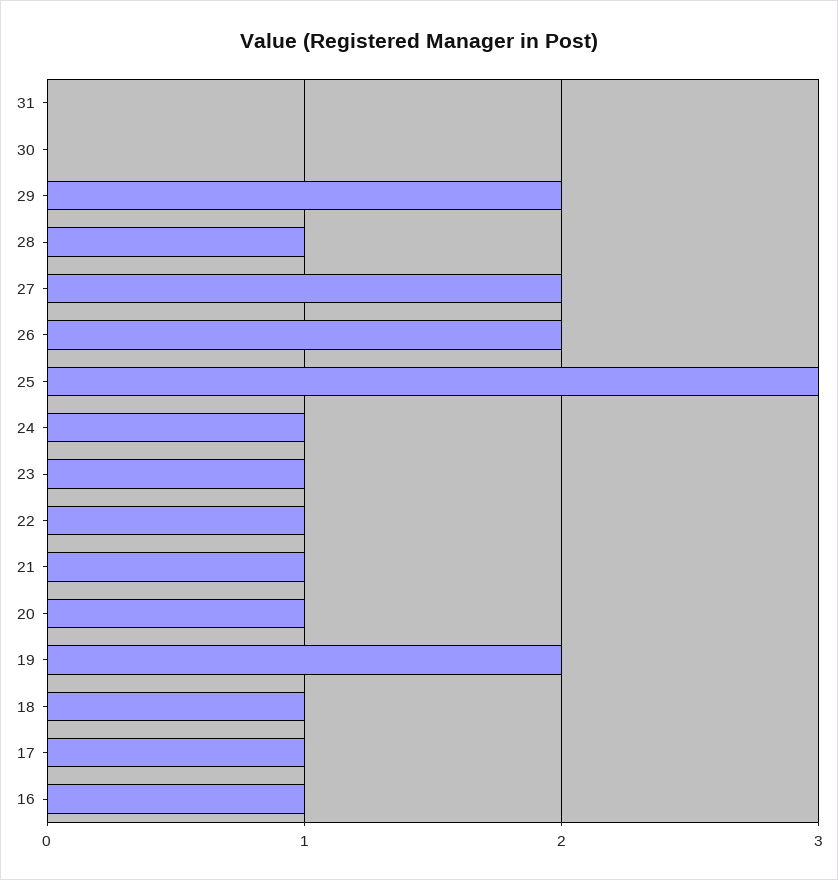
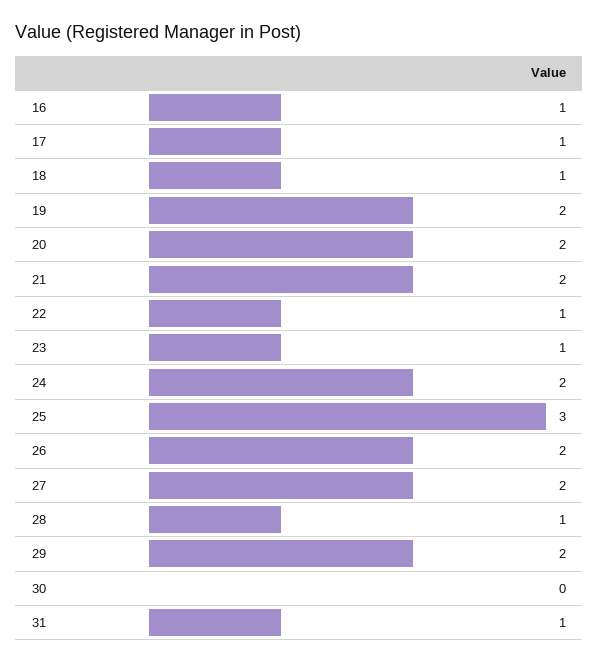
  {
-   "31": 0,
+   "31": 1,
    "30": 0,
    "29": 2,
    "28": 1,
    "27": 2,
    "26": 2,
    "25": 3,
-   "24": 1,
+   "24": 2,
    "23": 1,
    "22": 1,
-   "21": 1,
+   "21": 2,
-   "20": 1,
+   "20": 2,
    "19": 2,
    "18": 1,
    "17": 1,
    "16": 1
  }

